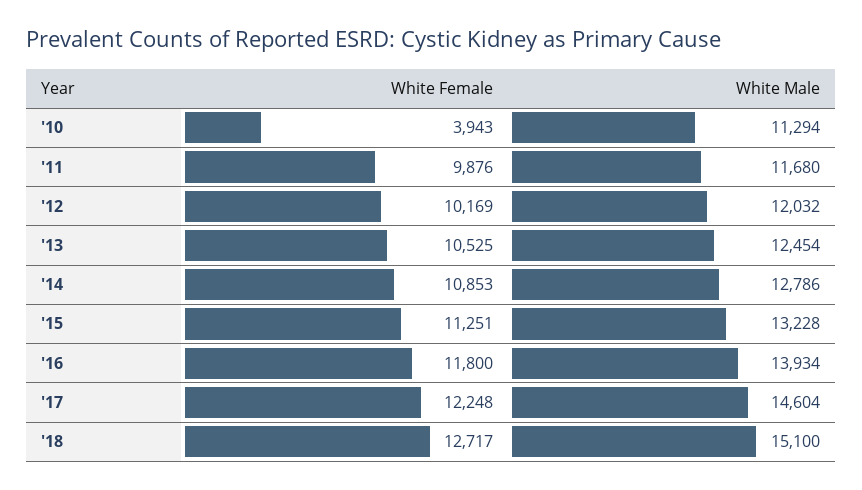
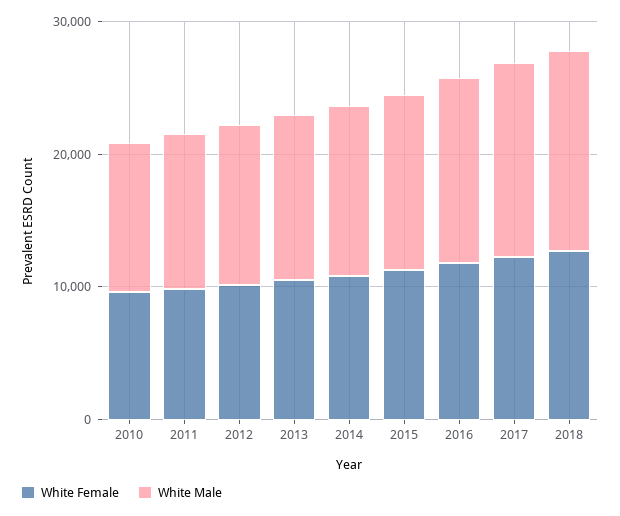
  {
    "White Female": {
-     "'10": 3943,
+     "'10": 10000,
      "'11": 9876,
      "'12": 10169,
      "'13": 10525,
      "'14": 10853,
      "'15": 11251,
      "'16": 11800,
      "'17": 12248,
      "'18": 12717
    },
    "White Male": {
      "'10": 11294,
      "'11": 11680,
      "'12": 12032,
      "'13": 12454,
      "'14": 12786,
      "'15": 13228,
      "'16": 13934,
      "'17": 14604,
      "'18": 15100
    }
  }

